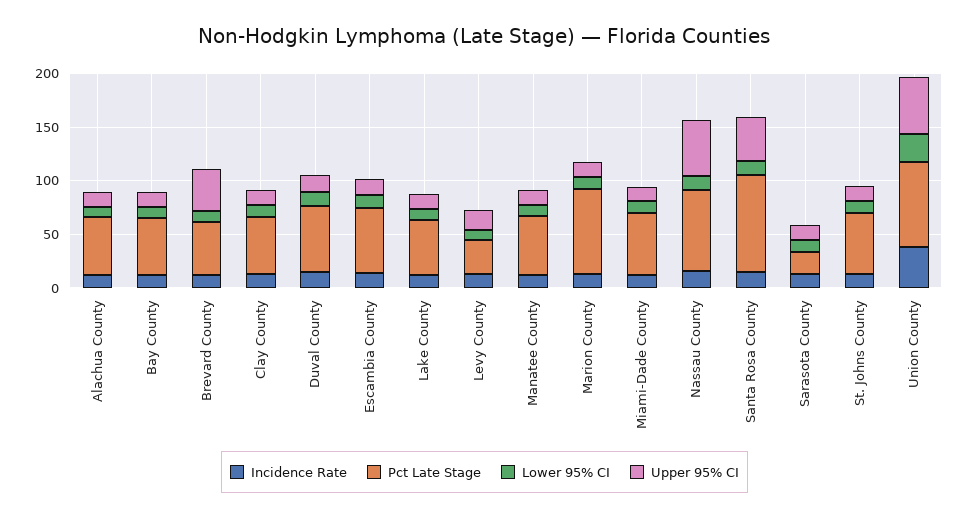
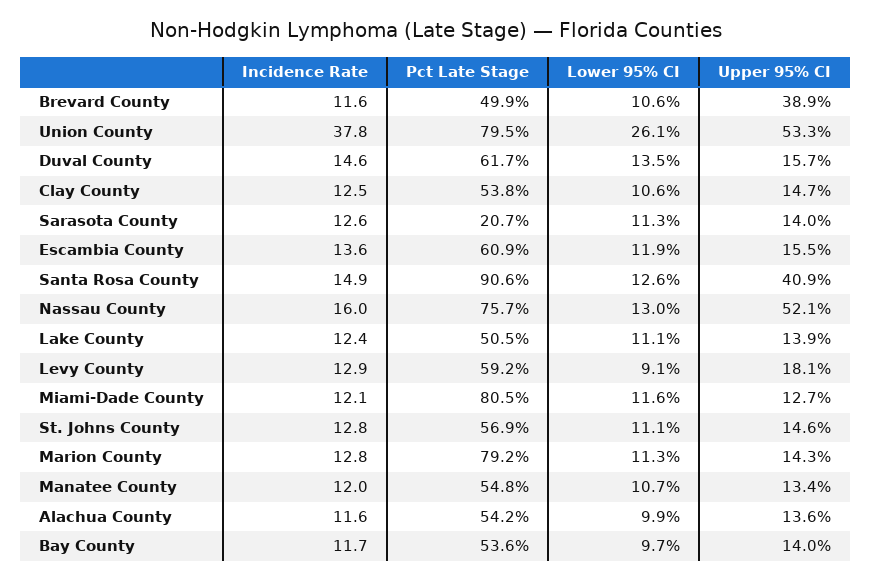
  {
    "Incidence Rate": {
      "Alachua County": 11.6,
      "Bay County": 11.7,
      "Brevard County": 11.6,
      "Clay County": 12.5,
      "Duval County": 14.6,
      "Escambia County": 13.6,
      "Lake County": 12.4,
      "Levy County": 12.9,
      "Manatee County": 12,
      "Marion County": 12.8,
      "Miami-Dade County": 12.1,
      "Nassau County": 16,
      "Santa Rosa County": 14.9,
      "Sarasota County": 12.6,
      "St. Johns County": 12.8,
      "Union County": 37.8
    },
    "Pct Late Stage": {
      "Alachua County": 54.2,
      "Bay County": 53.6,
      "Brevard County": 49.9,
      "Clay County": 53.8,
      "Duval County": 61.7,
      "Escambia County": 60.9,
      "Lake County": 50.5,
-     "Levy County": 30,
+     "Levy County": 59.2,
      "Manatee County": 54.8,
      "Marion County": 79.2,
-     "Miami-Dade County": 60,
+     "Miami-Dade County": 80.5,
      "Nassau County": 75.7,
      "Santa Rosa County": 90.6,
      "Sarasota County": 20.7,
      "St. Johns County": 56.9,
      "Union County": 79.5
    },
    "Lower 95% CI": {
      "Alachua County": 9.9,
      "Bay County": 9.7,
      "Brevard County": 10.6,
      "Clay County": 10.6,
      "Duval County": 13.5,
      "Escambia County": 11.9,
      "Lake County": 11.1,
      "Levy County": 9.1,
      "Manatee County": 10.7,
      "Marion County": 11.3,
      "Miami-Dade County": 11.6,
      "Nassau County": 13,
      "Santa Rosa County": 12.6,
      "Sarasota County": 11.3,
      "St. Johns County": 11.1,
      "Union County": 26.1
    },
    "Upper 95% CI": {
      "Alachua County": 13.6,
      "Bay County": 14,
      "Brevard County": 38.9,
      "Clay County": 14.7,
      "Duval County": 15.7,
      "Escambia County": 15.5,
      "Lake County": 13.9,
      "Levy County": 18.1,
      "Manatee County": 13.4,
      "Marion County": 14.3,
      "Miami-Dade County": 12.7,
      "Nassau County": 52.1,
      "Santa Rosa County": 40.9,
      "Sarasota County": 14,
      "St. Johns County": 14.6,
      "Union County": 53.3
    }
  }

